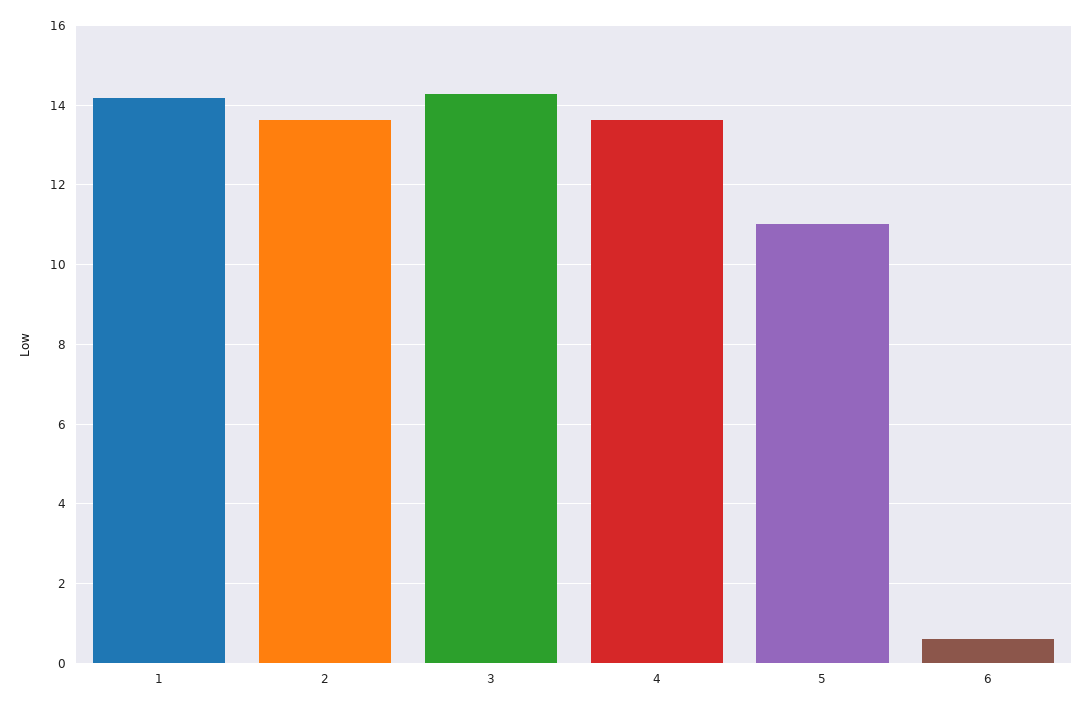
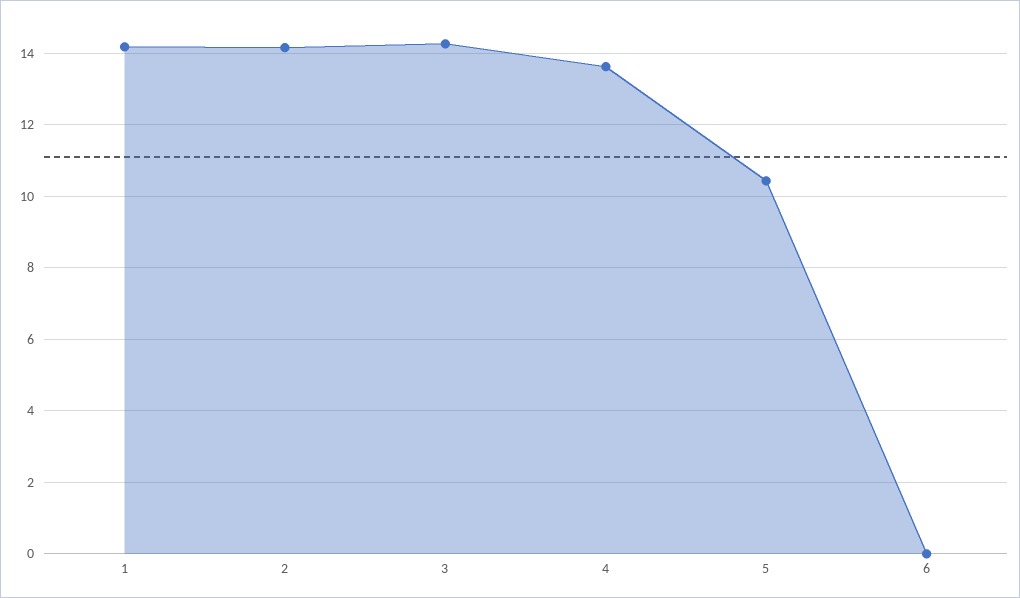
  {
    "1": 14.2,
-   "2": 13.6,
+   "2": 14.2,
    "3": 14.2,
    "4": 13.6,
-   "5": 11,
+   "5": 10.4,
-   "6": 0.6
+   "6": 0
  }

